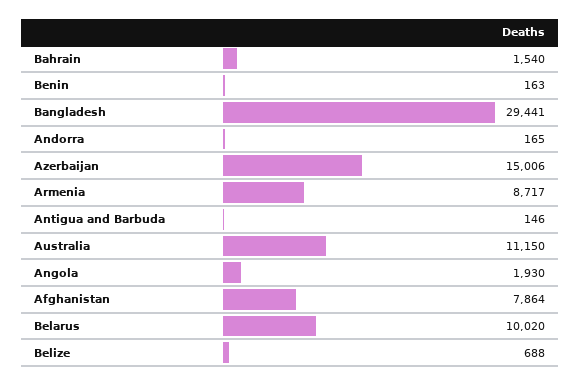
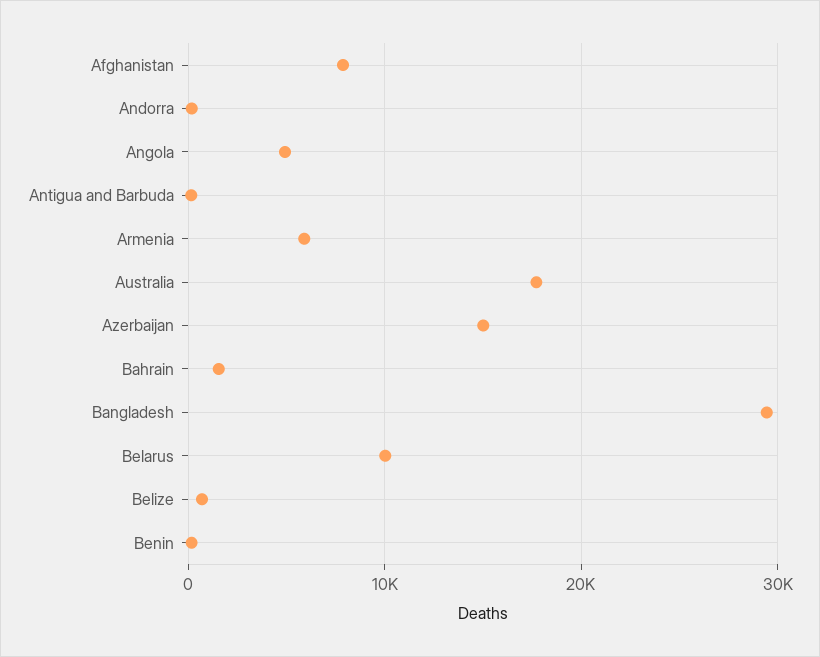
  {
    "Bahrain": 1540,
    "Benin": 163,
    "Bangladesh": 29441,
    "Andorra": 165,
    "Azerbaijan": 15006,
-   "Armenia": 8717,
+   "Armenia": 6000,
    "Antigua and Barbuda": 146,
-   "Australia": 11150,
+   "Australia": 18000,
-   "Angola": 1930,
+   "Angola": 5000,
    "Afghanistan": 7864,
    "Belarus": 10020,
    "Belize": 688
  }

